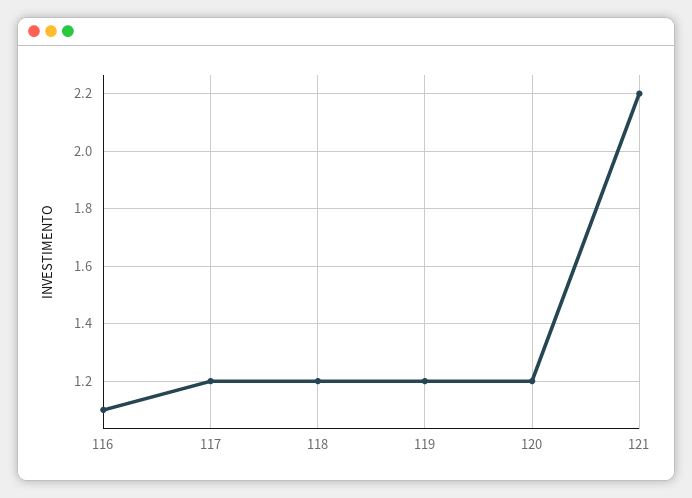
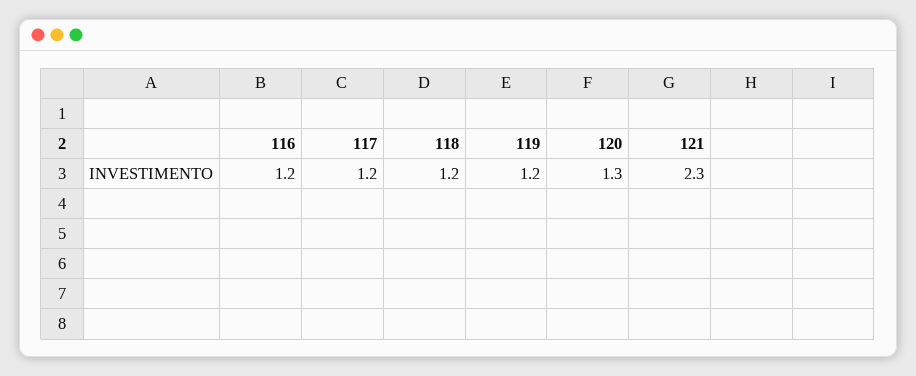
  {
-   "116": 1.1,
+   "116": 1.2,
    "117": 1.2,
    "118": 1.2,
    "119": 1.2,
-   "120": 1.2,
+   "120": 1.3,
-   "121": 2.2
+   "121": 2.3
  }

